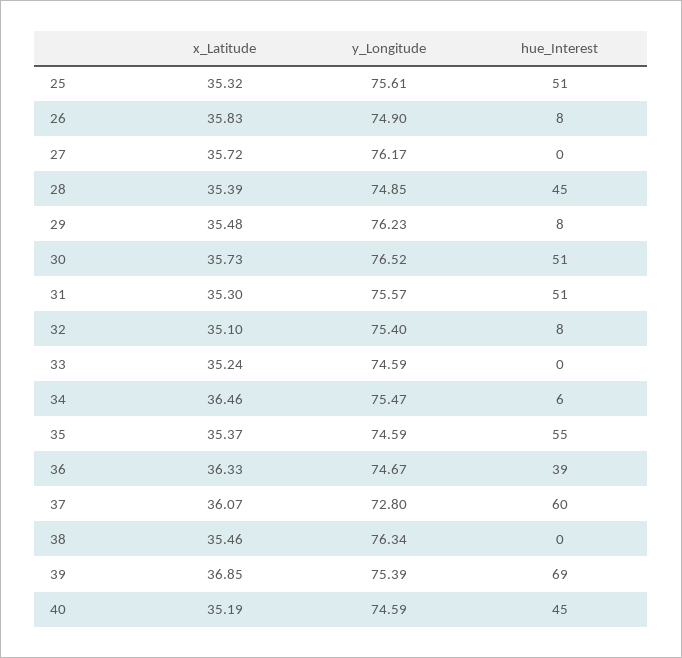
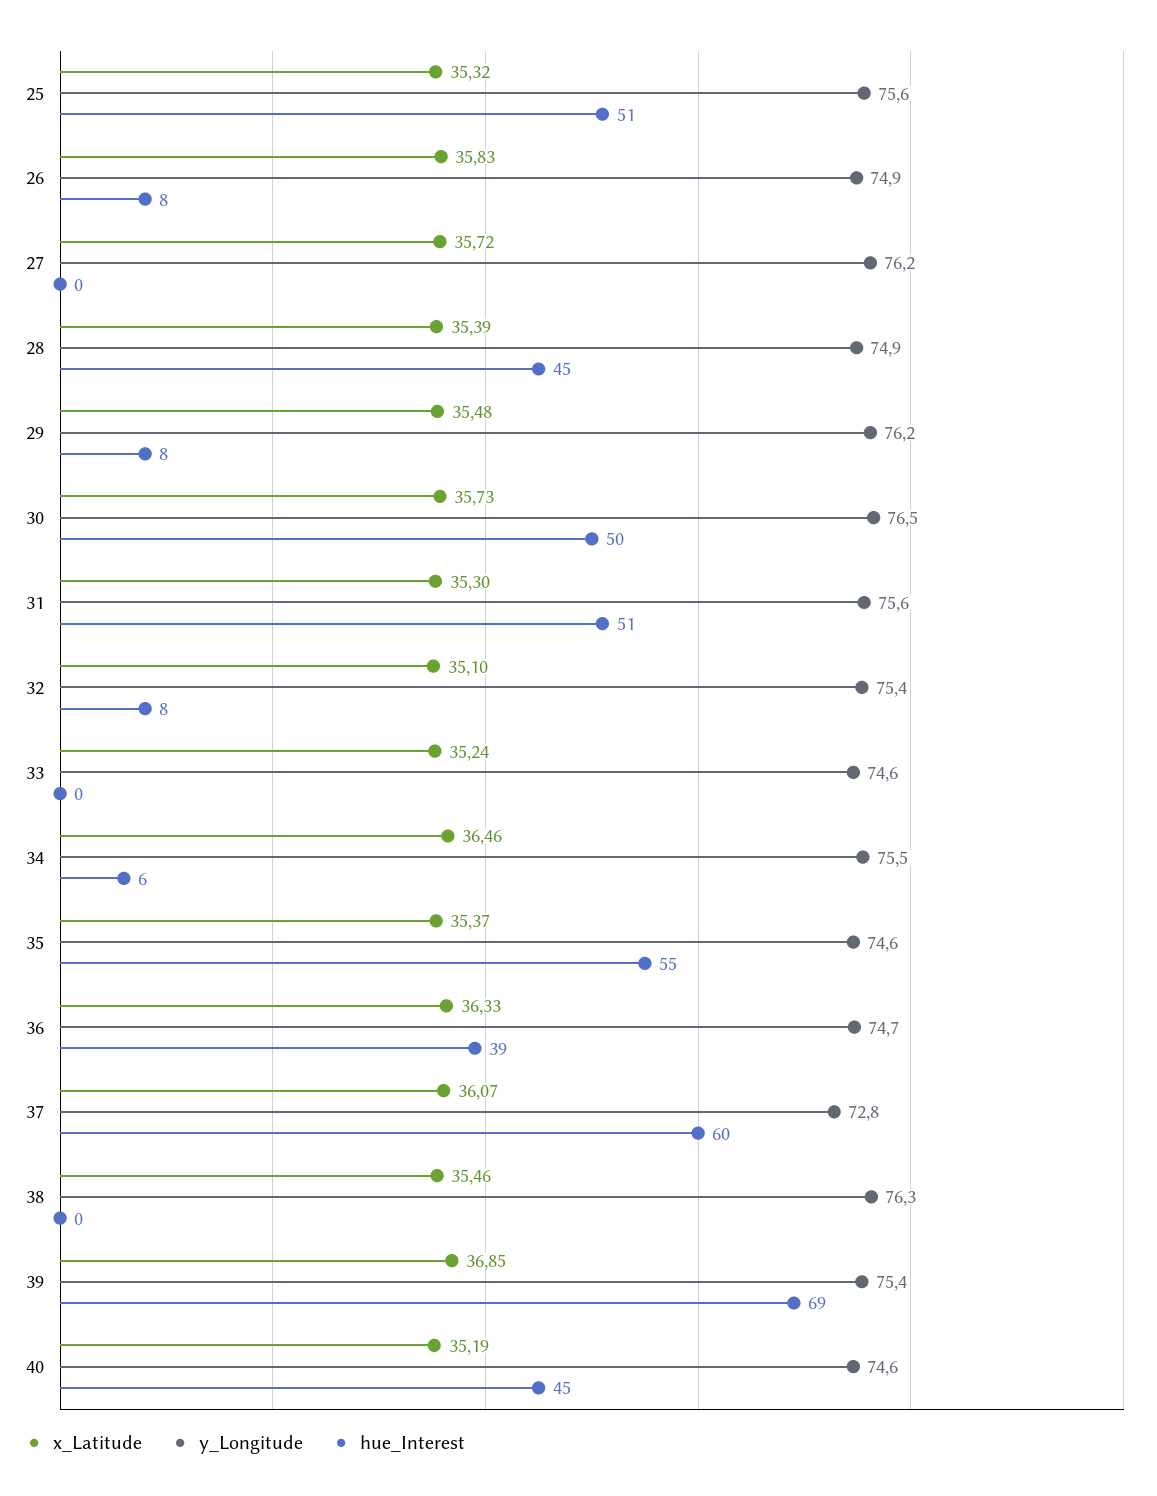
  {
    "x_Latitude": {
      "25": 35.32,
      "26": 35.83,
      "27": 35.72,
      "28": 35.39,
      "29": 35.48,
      "30": 35.73,
      "31": 35.3,
      "32": 35.1,
      "33": 35.24,
      "34": 36.46,
      "35": 35.37,
      "36": 36.33,
      "37": 36.07,
      "38": 35.46,
      "39": 36.85,
      "40": 35.19
    },
    "y_Longitude": {
      "25": 75.61,
      "26": 74.9,
      "27": 76.17,
      "28": 74.85,
      "29": 76.23,
      "30": 76.52,
      "31": 75.57,
      "32": 75.4,
      "33": 74.59,
      "34": 75.47,
      "35": 74.59,
      "36": 74.67,
      "37": 72.8,
      "38": 76.34,
      "39": 75.39,
      "40": 74.59
    },
    "hue_Interest": {
      "25": 51,
      "26": 8,
      "27": 0,
      "28": 45,
      "29": 8,
-     "30": 51,
+     "30": 50,
      "31": 51,
      "32": 8,
      "33": 0,
      "34": 6,
      "35": 55,
      "36": 39,
      "37": 60,
      "38": 0,
      "39": 69,
      "40": 45
    }
  }

